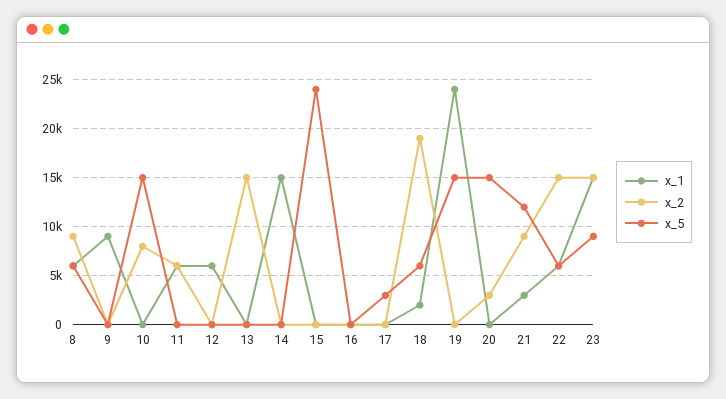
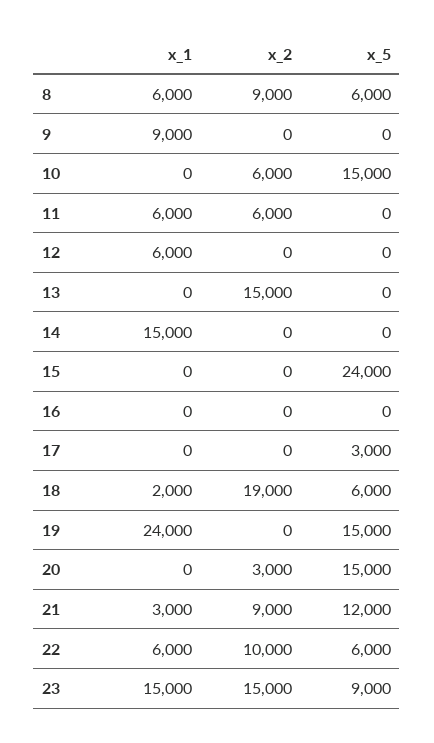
  {
    "x_1": {
      "8": 6000,
      "9": 9000,
      "10": 0,
      "11": 6000,
      "12": 6000,
      "13": 0,
      "14": 15000,
      "15": 0,
      "16": 0,
      "17": 0,
      "18": 2000,
      "19": 24000,
      "20": 0,
      "21": 3000,
      "22": 6000,
      "23": 15000
    },
    "x_2": {
      "8": 9000,
      "9": 0,
-     "10": 8000,
+     "10": 6000,
      "11": 6000,
      "12": 0,
      "13": 15000,
      "14": 0,
      "15": 0,
      "16": 0,
      "17": 0,
      "18": 19000,
      "19": 0,
      "20": 3000,
      "21": 9000,
-     "22": 15000,
+     "22": 10000,
      "23": 15000
    },
    "x_5": {
      "8": 6000,
      "9": 0,
      "10": 15000,
      "11": 0,
      "12": 0,
      "13": 0,
      "14": 0,
      "15": 24000,
      "16": 0,
      "17": 3000,
      "18": 6000,
      "19": 15000,
      "20": 15000,
      "21": 12000,
      "22": 6000,
      "23": 9000
    }
  }

